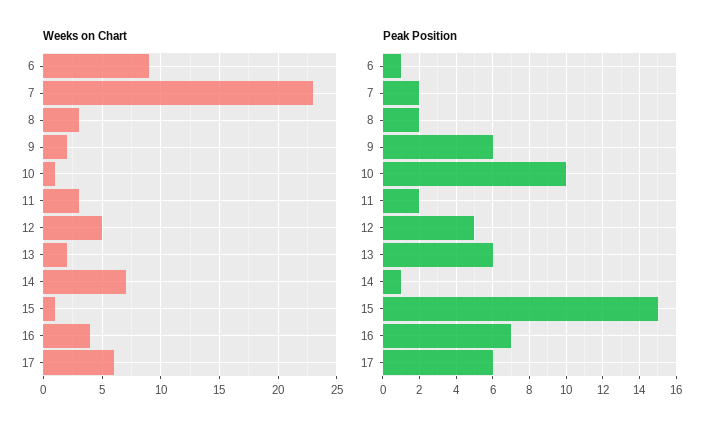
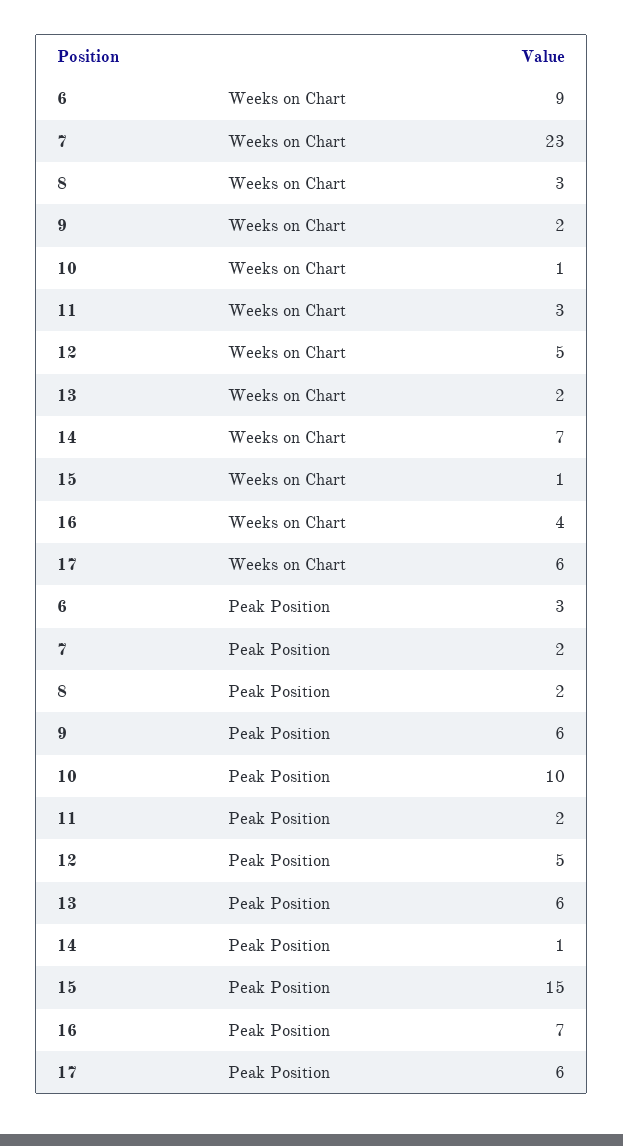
  {
    "Weeks on Chart": {
      "6": 9,
      "7": 23,
      "8": 3,
      "9": 2,
      "10": 1,
      "11": 3,
      "12": 5,
      "13": 2,
      "14": 7,
      "15": 1,
      "16": 4,
      "17": 6
    },
    "Peak Position": {
-     "6": 1,
+     "6": 3,
      "7": 2,
      "8": 2,
      "9": 6,
      "10": 10,
      "11": 2,
      "12": 5,
      "13": 6,
      "14": 1,
      "15": 15,
      "16": 7,
      "17": 6
    }
  }

